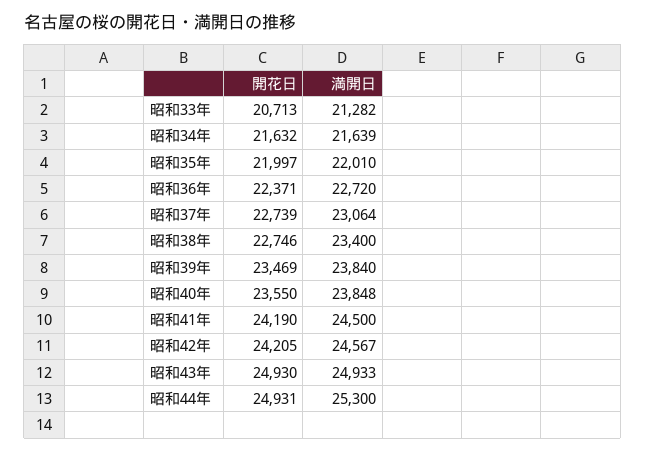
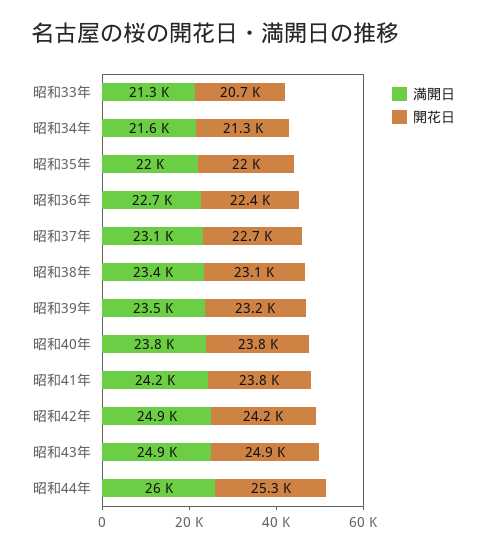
  {
    "開花日": {
      "昭和33年": 20713,
-     "昭和34年": 21632,
+     "昭和34年": 21300,
      "昭和35年": 21997,
      "昭和36年": 22371,
      "昭和37年": 22739,
-     "昭和38年": 22746,
+     "昭和38年": 23100,
-     "昭和39年": 23469,
+     "昭和39年": 23200,
-     "昭和40年": 23550,
+     "昭和40年": 23800,
-     "昭和41年": 24190,
+     "昭和41年": 23800,
      "昭和42年": 24205,
      "昭和43年": 24930,
-     "昭和44年": 24931
+     "昭和44年": 25300
    },
    "満開日": {
      "昭和33年": 21282,
      "昭和34年": 21639,
      "昭和35年": 22010,
      "昭和36年": 22720,
      "昭和37年": 23064,
      "昭和38年": 23400,
-     "昭和39年": 23840,
+     "昭和39年": 23500,
      "昭和40年": 23848,
-     "昭和41年": 24500,
+     "昭和41年": 24200,
-     "昭和42年": 24567,
+     "昭和42年": 24900,
      "昭和43年": 24933,
-     "昭和44年": 25300
+     "昭和44年": 26000
    }
  }

